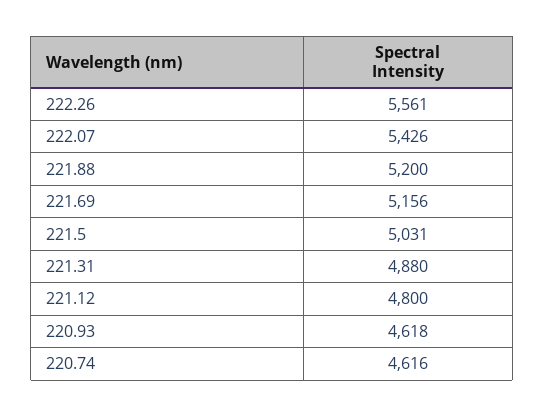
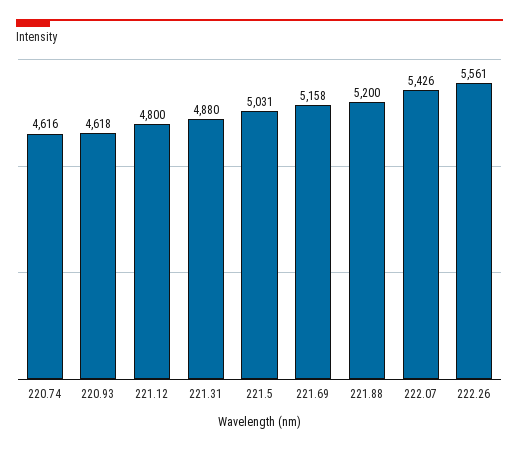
  {
    "222.26": 5561,
    "222.07": 5426,
    "221.88": 5200,
-   "221.69": 5156,
+   "221.69": 5158,
    "221.5": 5031,
    "221.31": 4880,
    "221.12": 4800,
    "220.93": 4618,
    "220.74": 4616
  }

